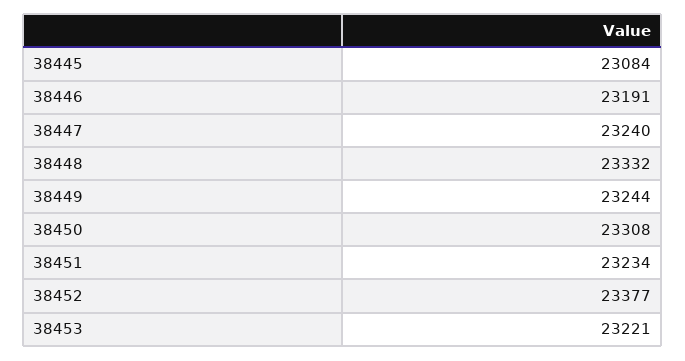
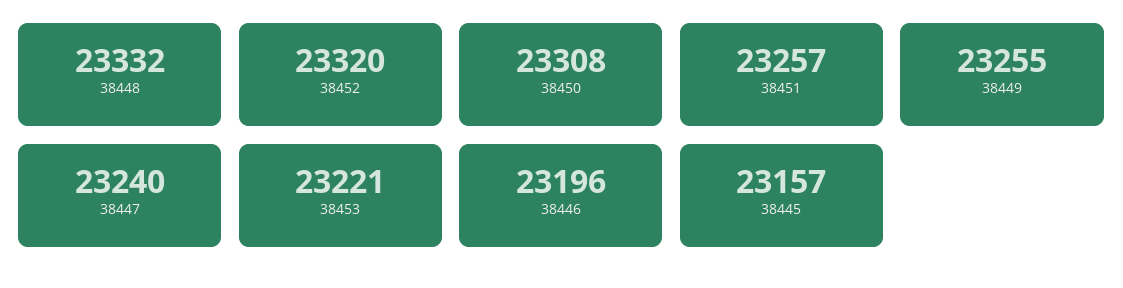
  {
-   "38445": 23084,
+   "38445": 23157,
-   "38446": 23191,
+   "38446": 23196,
    "38447": 23240,
    "38448": 23332,
-   "38449": 23244,
+   "38449": 23255,
    "38450": 23308,
-   "38451": 23234,
+   "38451": 23257,
-   "38452": 23377,
+   "38452": 23320,
    "38453": 23221
  }

